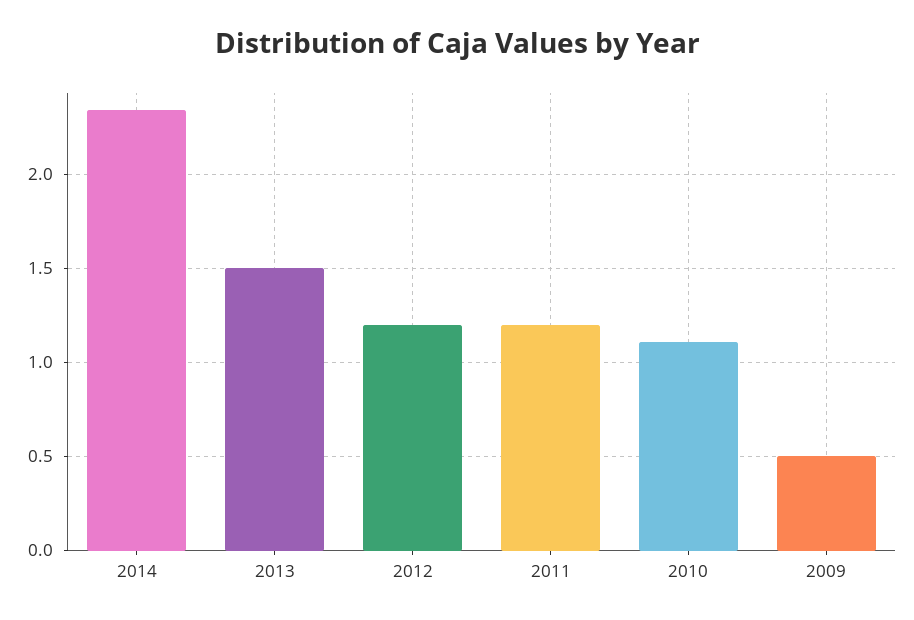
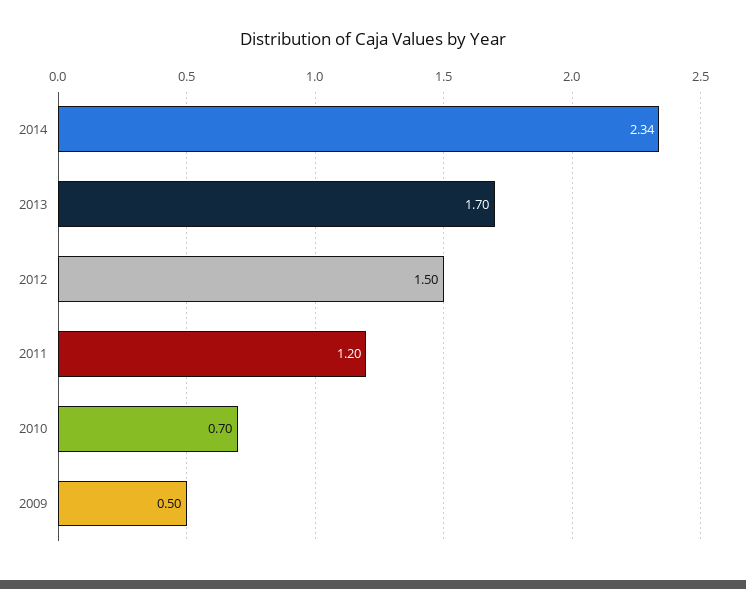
  {
    "2014": 2.34,
-   "2013": 1.5,
+   "2013": 1.7,
-   "2012": 1.2,
+   "2012": 1.5,
    "2011": 1.2,
-   "2010": 1.1,
+   "2010": 0.7,
    "2009": 0.5
  }

